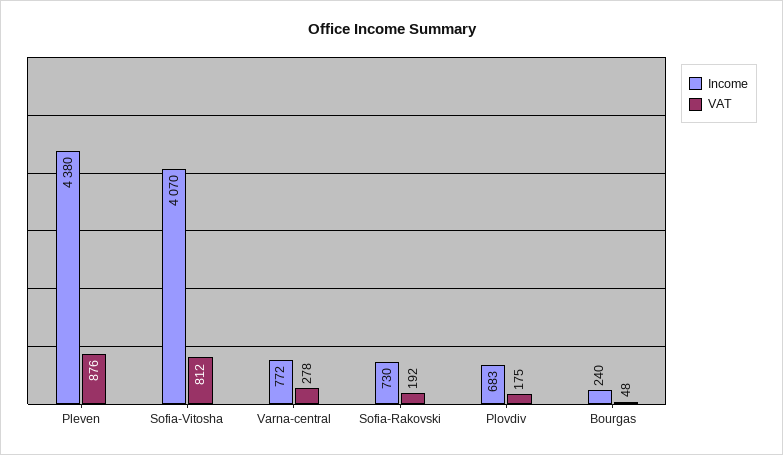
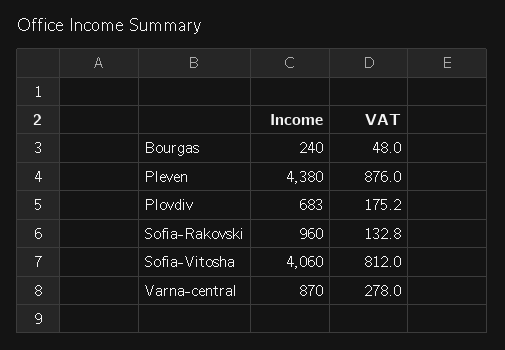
  {
    "Income": {
      "Pleven": 4380,
-     "Sofia-Vitosha": 4070,
+     "Sofia-Vitosha": 4060,
-     "Varna-central": 772,
+     "Varna-central": 870,
-     "Sofia-Rakovski": 730,
+     "Sofia-Rakovski": 960,
      "Plovdiv": 683,
      "Bourgas": 240
    },
    "VAT": {
      "Pleven": 876,
      "Sofia-Vitosha": 812,
      "Varna-central": 278,
-     "Sofia-Rakovski": 192,
+     "Sofia-Rakovski": 132.8,
      "Plovdiv": 175.2,
      "Bourgas": 48
    }
  }

